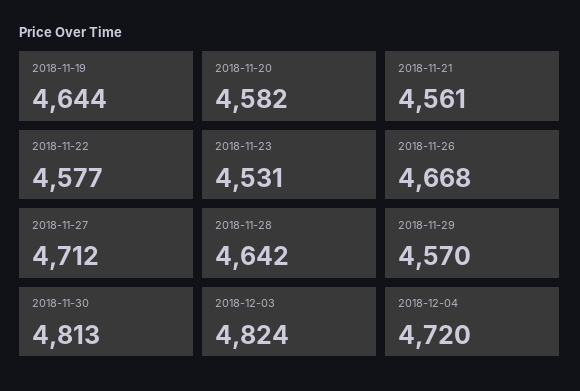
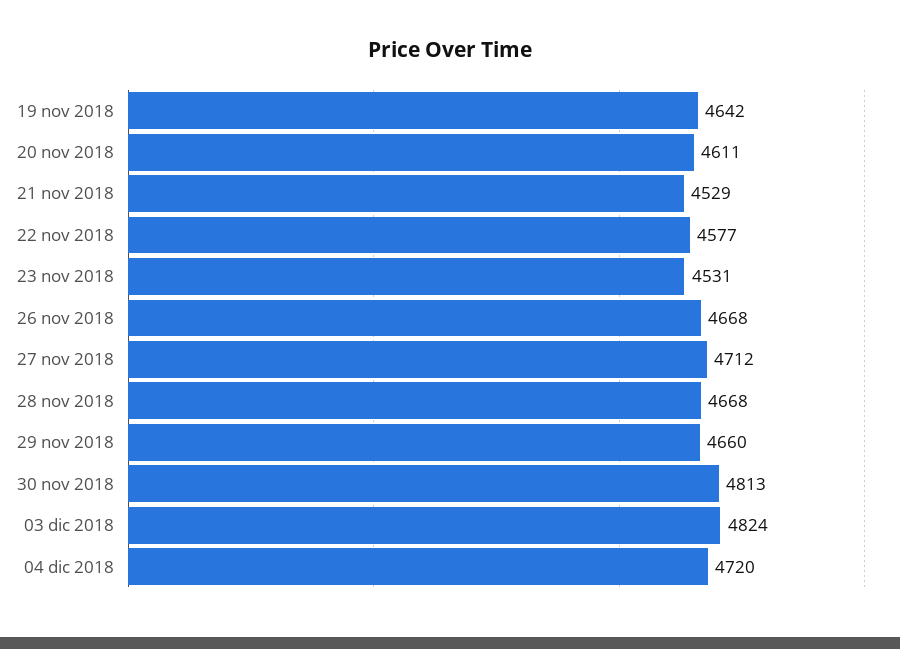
  {
-   "2018-11-19": 4644,
+   "2018-11-19": 4642,
-   "2018-11-20": 4582,
+   "2018-11-20": 4611,
-   "2018-11-21": 4561,
+   "2018-11-21": 4529,
    "2018-11-22": 4577,
    "2018-11-23": 4531,
    "2018-11-26": 4668,
    "2018-11-27": 4712,
-   "2018-11-28": 4642,
+   "2018-11-28": 4668,
-   "2018-11-29": 4570,
+   "2018-11-29": 4660,
    "2018-11-30": 4813,
    "2018-12-03": 4824,
    "2018-12-04": 4720
  }

